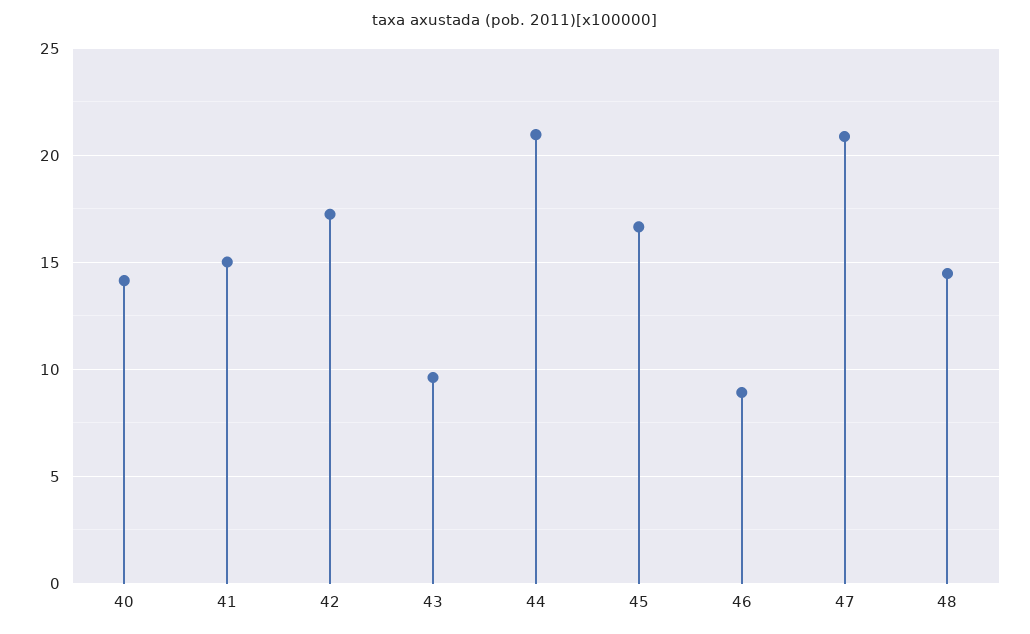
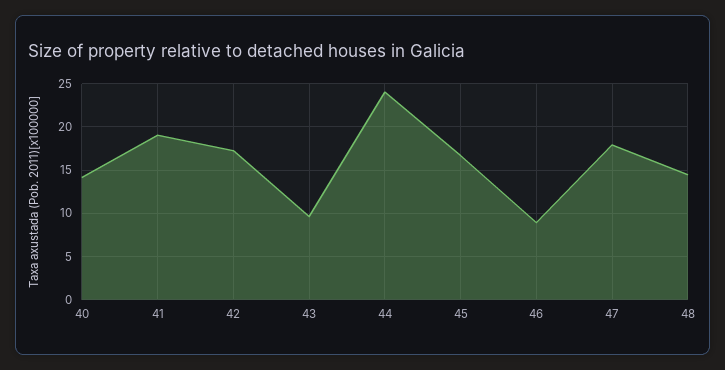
  {
    "40": 14,
-   "41": 15,
+   "41": 19,
    "42": 17.5,
    "43": 9.5,
-   "44": 21,
+   "44": 24,
    "45": 16.5,
    "46": 9,
-   "47": 21,
+   "47": 18,
    "48": 14.5
  }

